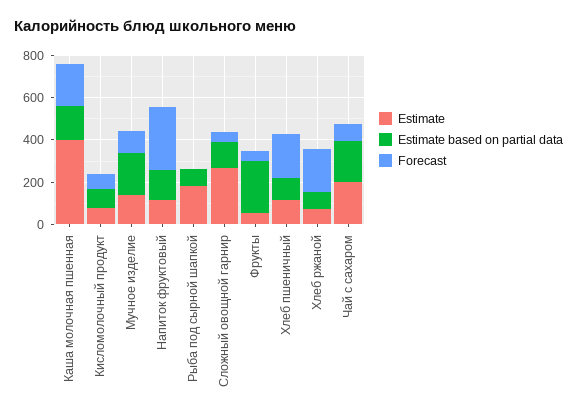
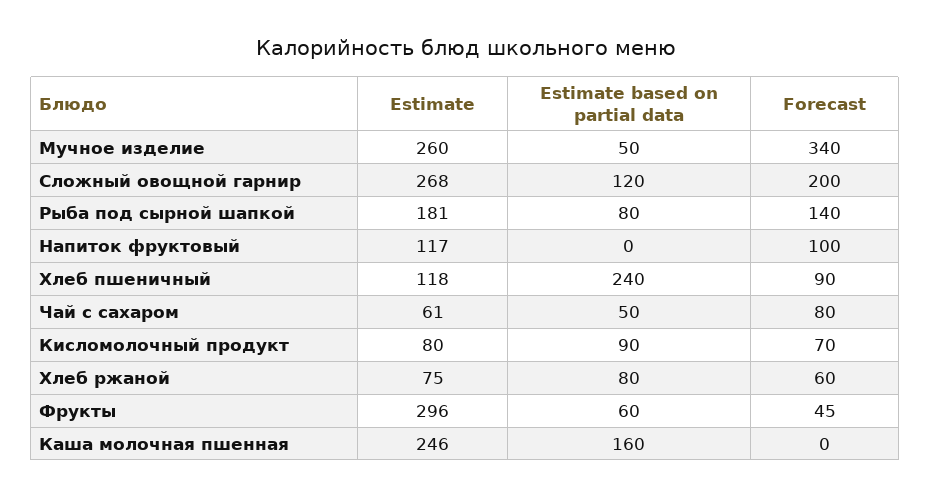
  {
    "Estimate": {
-     "Каша молочная пшенная": 400,
+     "Каша молочная пшенная": 246,
      "Кисломолочный продукт": 80,
-     "Мучное изделие": 150,
+     "Мучное изделие": 260,
      "Напиток фруктовый": 117,
      "Рыба под сырной шапкой": 181,
      "Сложный овощной гарнир": 268,
-     "Фрукты": 50,
+     "Фрукты": 296,
      "Хлеб пшеничный": 118,
      "Хлеб ржаной": 75,
-     "Чай с сахаром": 200
+     "Чай с сахаром": 61
    },
    "Estimate based on partial data": {
      "Каша молочная пшенная": 160,
      "Кисломолочный продукт": 90,
-     "Мучное изделие": 200,
+     "Мучное изделие": 50,
-     "Напиток фруктовый": 150,
+     "Напиток фруктовый": 0,
      "Рыба под сырной шапкой": 80,
      "Сложный овощной гарнир": 120,
-     "Фрукты": 250,
+     "Фрукты": 60,
-     "Хлеб пшеничный": 100,
+     "Хлеб пшеничный": 240,
      "Хлеб ржаной": 80,
-     "Чай с сахаром": 200
+     "Чай с сахаром": 50
    },
    "Forecast": {
-     "Каша молочная пшенная": 200,
+     "Каша молочная пшенная": 0,
      "Кисломолочный продукт": 70,
-     "Мучное изделие": 100,
+     "Мучное изделие": 340,
-     "Напиток фруктовый": 300,
+     "Напиток фруктовый": 100,
-     "Рыба под сырной шапкой": 0,
+     "Рыба под сырной шапкой": 140,
-     "Сложный овощной гарнир": 50,
+     "Сложный овощной гарнир": 200,
      "Фрукты": 45,
-     "Хлеб пшеничный": 200,
+     "Хлеб пшеничный": 90,
-     "Хлеб ржаной": 200,
+     "Хлеб ржаной": 60,
      "Чай с сахаром": 80
    }
  }

